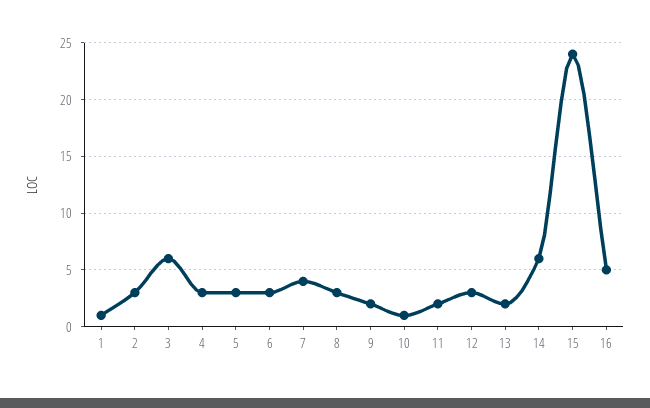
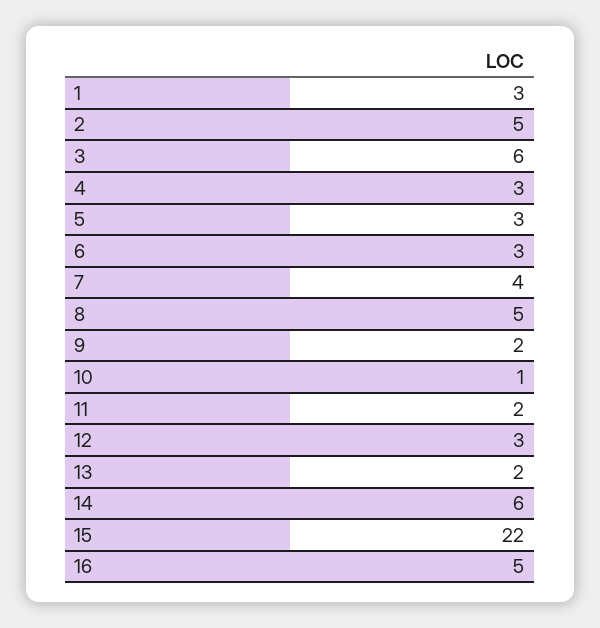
  {
-   "1": 1,
+   "1": 3,
-   "2": 3,
+   "2": 5,
    "3": 6,
    "4": 3,
    "5": 3,
    "6": 3,
    "7": 4,
-   "8": 3,
+   "8": 5,
    "9": 2,
    "10": 1,
    "11": 2,
    "12": 3,
    "13": 2,
    "14": 6,
-   "15": 24,
+   "15": 22,
    "16": 5
  }

